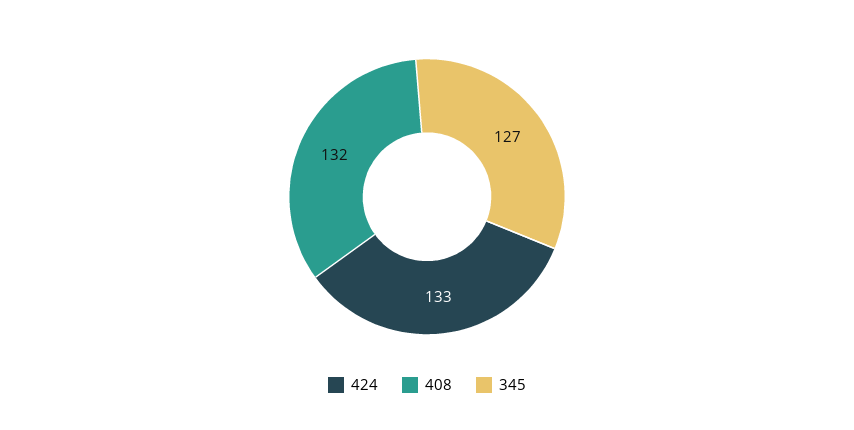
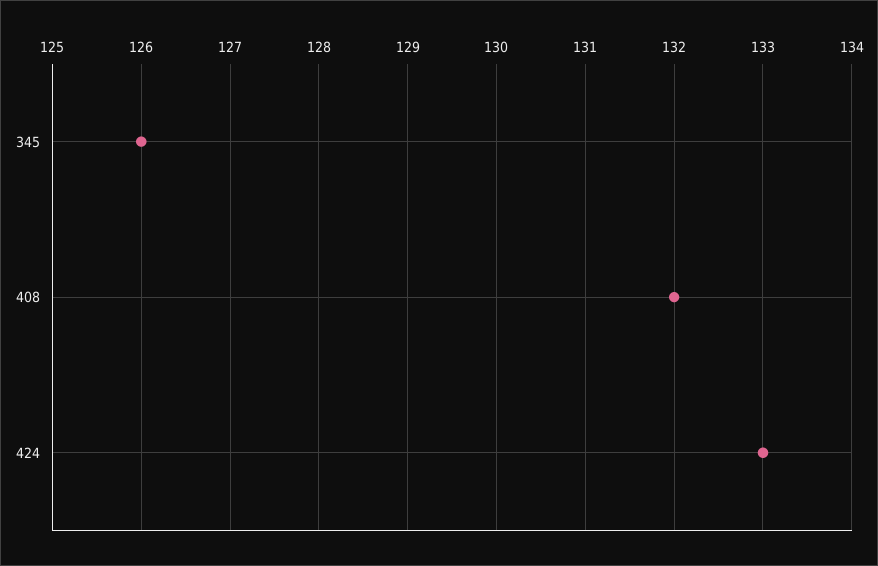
  {
    "424": 133,
    "408": 132,
-   "345": 127
+   "345": 126
  }

